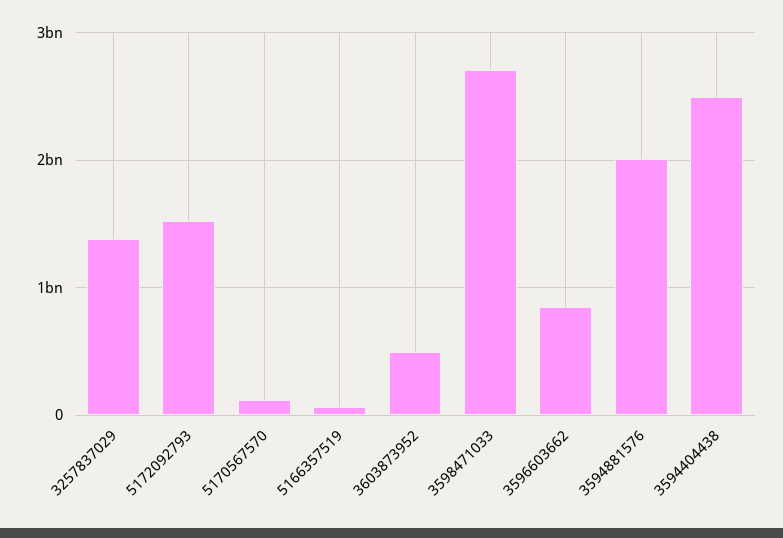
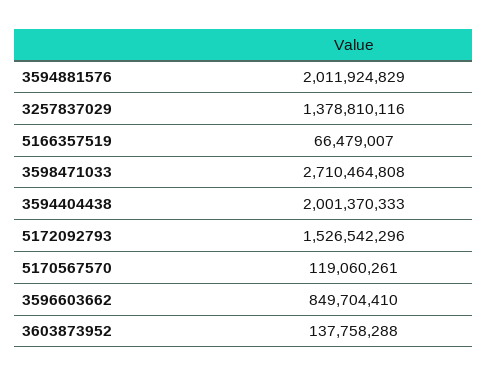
  {
    "3257837029": 1378810116,
    "5172092793": 1526542296,
    "5170567570": 119060261,
    "5166357519": 66479007,
-   "3603873952": 500000000,
+   "3603873952": 137758288,
    "3598471033": 2710464808,
    "3596603662": 849704410,
    "3594881576": 2011924829,
-   "3594404438": 2500000000
+   "3594404438": 2001370333
  }

